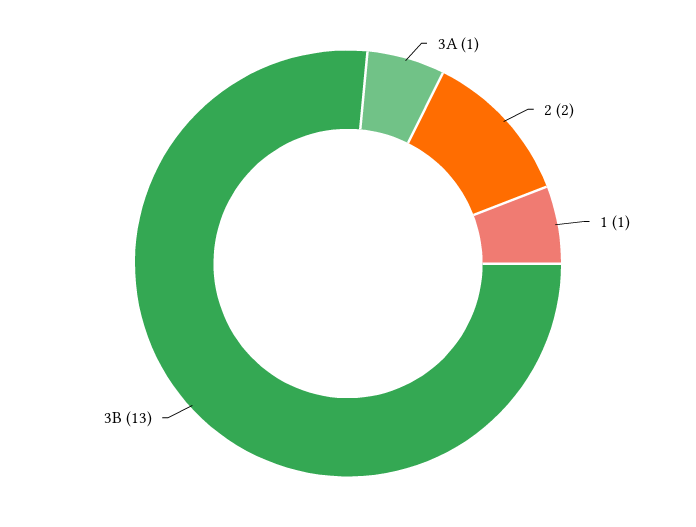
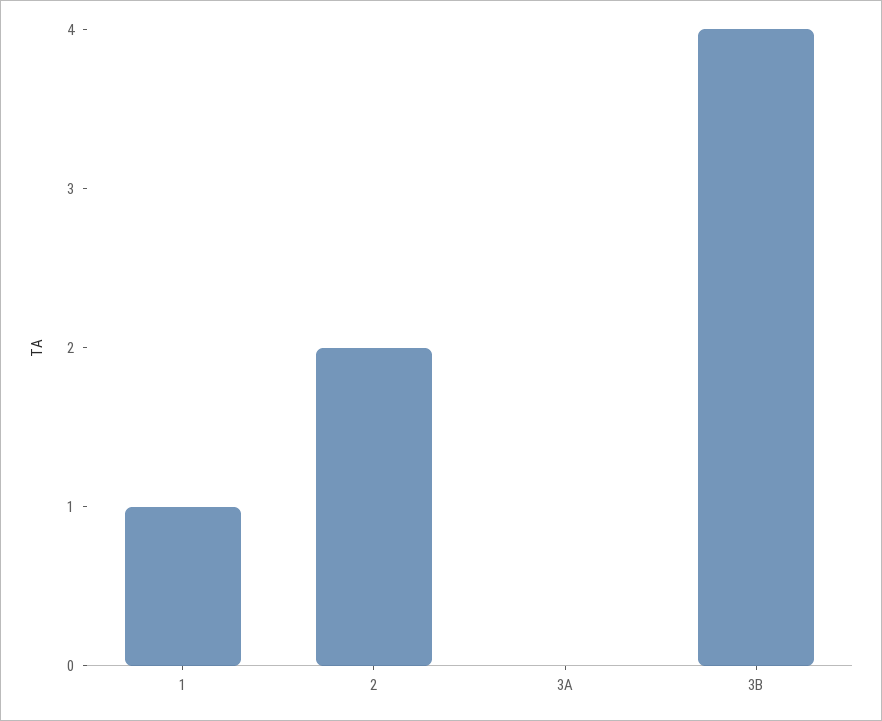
  {
-   "3A": 1,
+   "3A": 0,
    "2": 2,
    "1": 1,
-   "3B": 13
+   "3B": 4
  }

